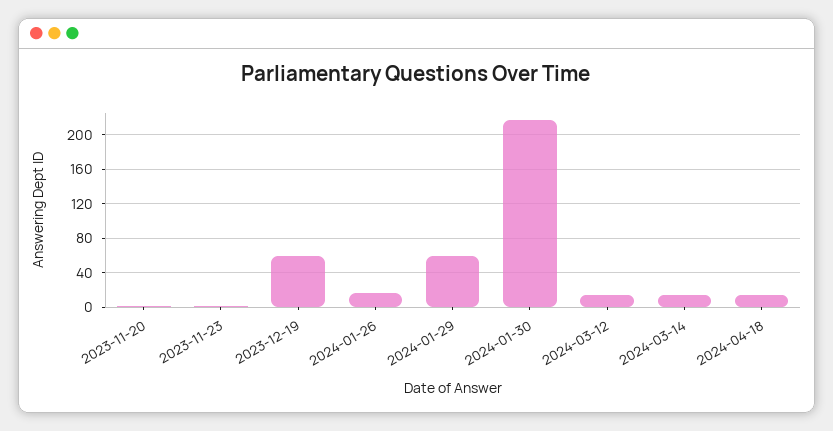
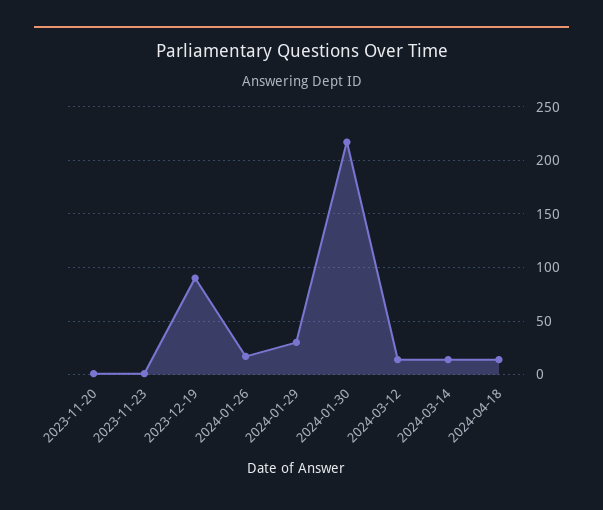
  {
    "2023-11-20": 0,
    "2023-11-23": 0,
-   "2023-12-19": 60,
+   "2023-12-19": 90,
    "2024-01-26": 20,
-   "2024-01-29": 60,
+   "2024-01-29": 30,
    "2024-01-30": 220,
    "2024-03-12": 10,
    "2024-03-14": 10,
    "2024-04-18": 10
  }

